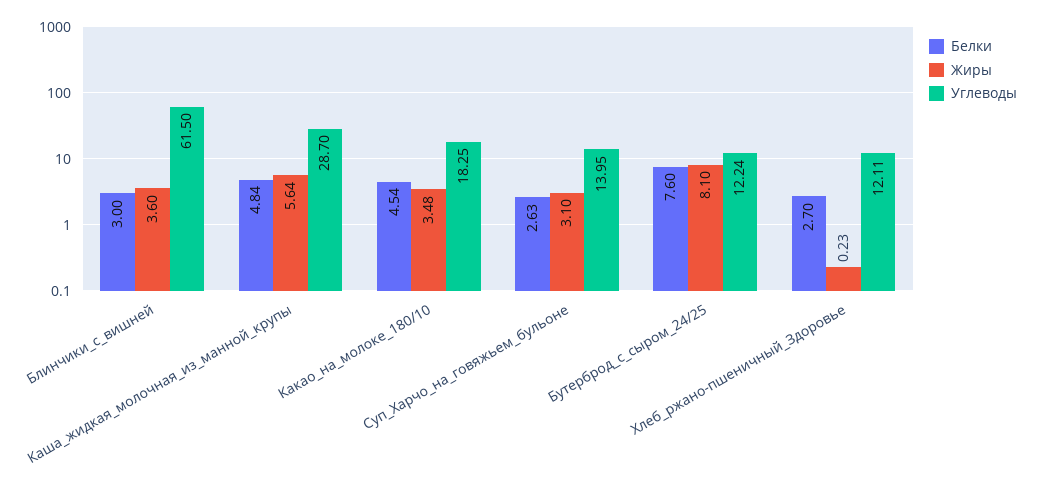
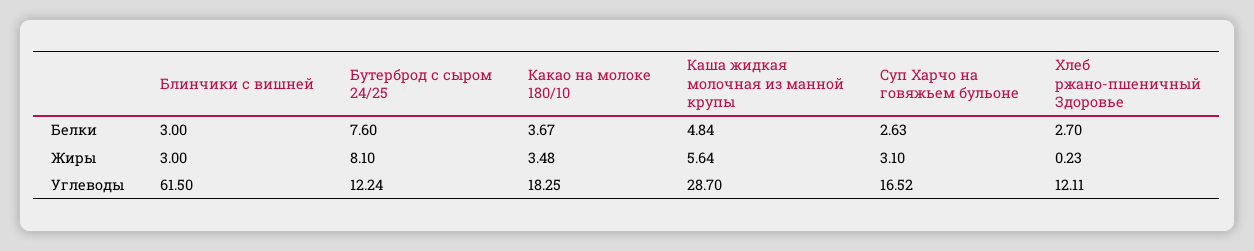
  {
    "Белки": {
      "Блинчики_с_вишней": 3,
      "Каша_жидкая_молочная_из_манной_крупы": 4.84,
-     "Какао_на_молоке_180/10": 4.54,
+     "Какао_на_молоке_180/10": 3.67,
      "Суп_Харчо_на_говяжьем_бульоне": 2.63,
      "Бутерброд_с_сыром_24/25": 7.6,
      "Хлеб_ржано-пшеничный_Здоровье": 2.7
    },
    "Жиры": {
-     "Блинчики_с_вишней": 3.6,
+     "Блинчики_с_вишней": 3,
      "Каша_жидкая_молочная_из_манной_крупы": 5.64,
      "Какао_на_молоке_180/10": 3.48,
      "Суп_Харчо_на_говяжьем_бульоне": 3.1,
      "Бутерброд_с_сыром_24/25": 8.1,
      "Хлеб_ржано-пшеничный_Здоровье": 0.23
    },
    "Углеводы": {
      "Блинчики_с_вишней": 61.5,
      "Каша_жидкая_молочная_из_манной_крупы": 28.7,
      "Какао_на_молоке_180/10": 18.25,
-     "Суп_Харчо_на_говяжьем_бульоне": 13.95,
+     "Суп_Харчо_на_говяжьем_бульоне": 16.52,
      "Бутерброд_с_сыром_24/25": 12.24,
      "Хлеб_ржано-пшеничный_Здоровье": 12.11
    }
  }

